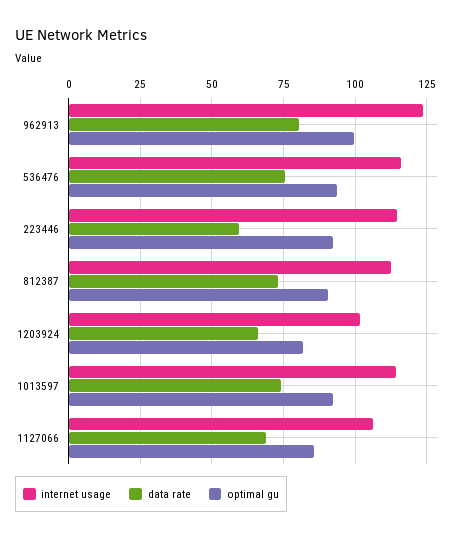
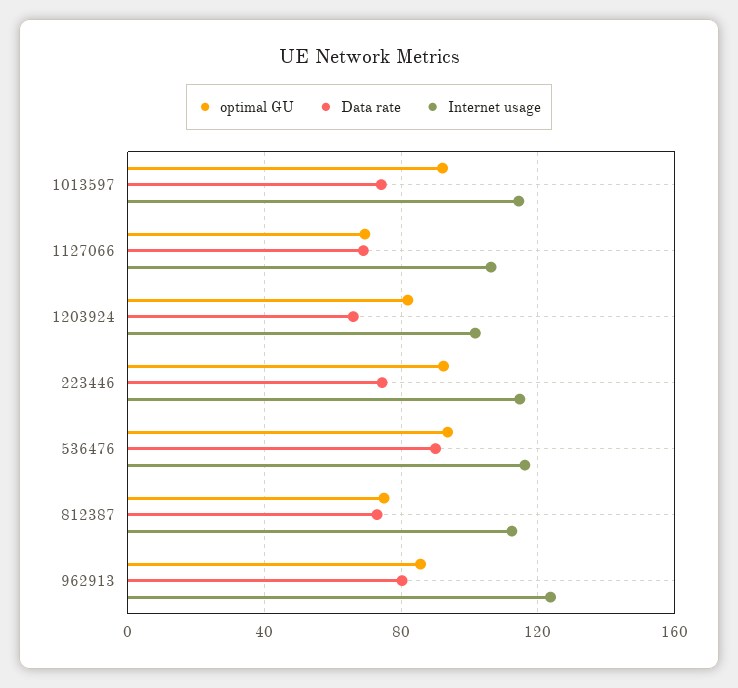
  {
    "internet usage": {
      "962913": 122.5,
      "536476": 115,
      "223446": 115,
      "812387": 112.5,
      "1203924": 102.5,
      "1013597": 115,
      "1127066": 107.5
    },
    "data rate": {
      "962913": 80,
-     "536476": 75,
+     "536476": 90,
-     "223446": 60,
+     "223446": 75,
      "812387": 72.5,
      "1203924": 65,
      "1013597": 75,
      "1127066": 70
    },
    "optimal gu": {
-     "962913": 100,
+     "962913": 85,
      "536476": 92.5,
      "223446": 92.5,
-     "812387": 90,
+     "812387": 75,
      "1203924": 82.5,
      "1013597": 92.5,
-     "1127066": 85
+     "1127066": 70
    }
  }

